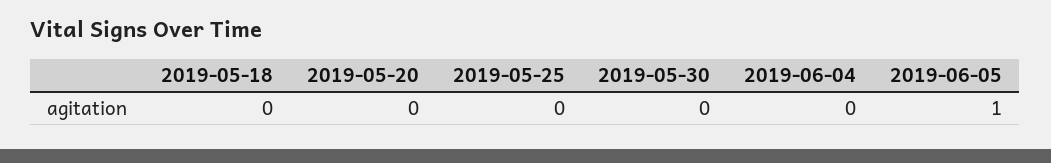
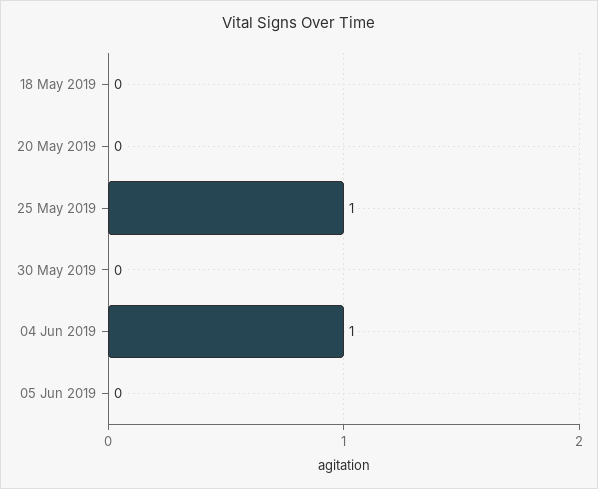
  {
    "2019-05-18": 0,
    "2019-05-20": 0,
-   "2019-05-25": 0,
+   "2019-05-25": 1,
    "2019-05-30": 0,
-   "2019-06-04": 0,
+   "2019-06-04": 1,
-   "2019-06-05": 1
+   "2019-06-05": 0
  }

